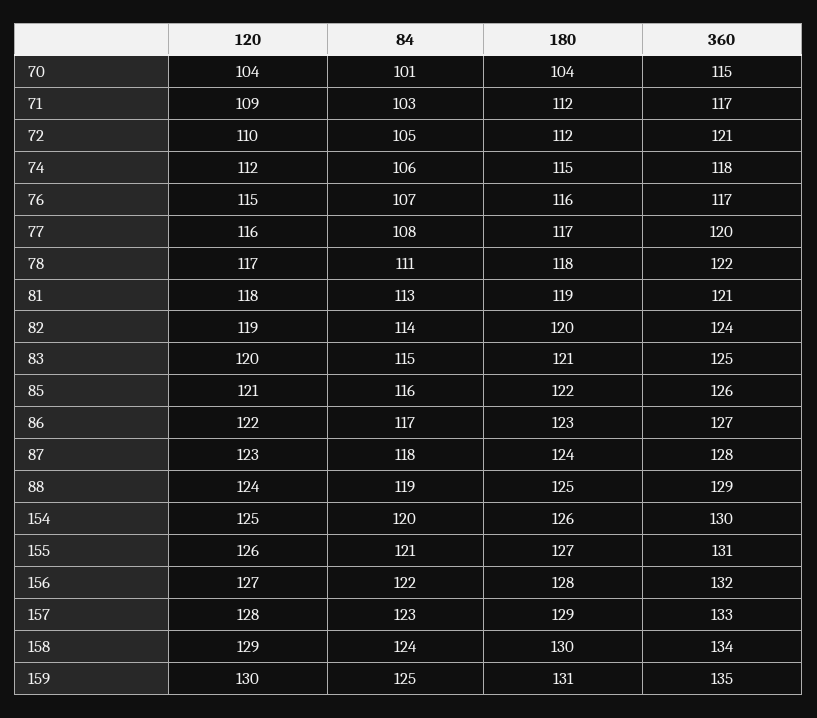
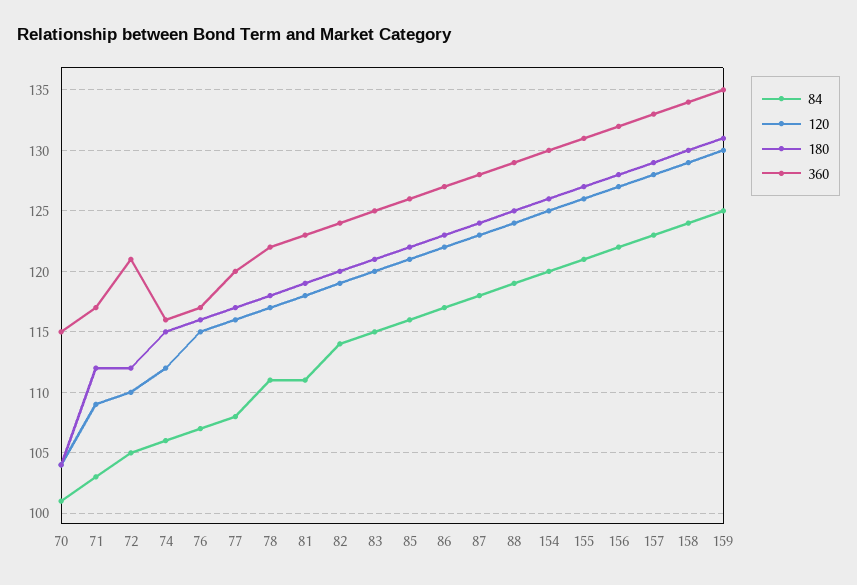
  {
    "120": {
      "70": 104,
      "71": 109,
      "72": 110,
      "74": 112,
      "76": 115,
      "77": 116,
      "78": 117,
      "81": 118,
      "82": 119,
      "83": 120,
      "85": 121,
      "86": 122,
      "87": 123,
      "88": 124,
      "154": 125,
      "155": 126,
      "156": 127,
      "157": 128,
      "158": 129,
      "159": 130
    },
    "84": {
      "70": 101,
      "71": 103,
      "72": 105,
      "74": 106,
      "76": 107,
      "77": 108,
      "78": 111,
-     "81": 113,
+     "81": 111,
      "82": 114,
      "83": 115,
      "85": 116,
      "86": 117,
      "87": 118,
      "88": 119,
      "154": 120,
      "155": 121,
      "156": 122,
      "157": 123,
      "158": 124,
      "159": 125
    },
    "180": {
      "70": 104,
      "71": 112,
      "72": 112,
      "74": 115,
      "76": 116,
      "77": 117,
      "78": 118,
      "81": 119,
      "82": 120,
      "83": 121,
      "85": 122,
      "86": 123,
      "87": 124,
      "88": 125,
      "154": 126,
      "155": 127,
      "156": 128,
      "157": 129,
      "158": 130,
      "159": 131
    },
    "360": {
      "70": 115,
      "71": 117,
      "72": 121,
-     "74": 118,
+     "74": 116,
      "76": 117,
      "77": 120,
      "78": 122,
-     "81": 121,
+     "81": 123,
      "82": 124,
      "83": 125,
      "85": 126,
      "86": 127,
      "87": 128,
      "88": 129,
      "154": 130,
      "155": 131,
      "156": 132,
      "157": 133,
      "158": 134,
      "159": 135
    }
  }

